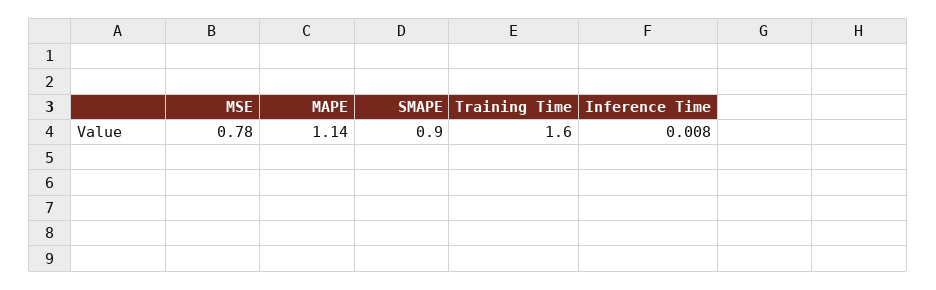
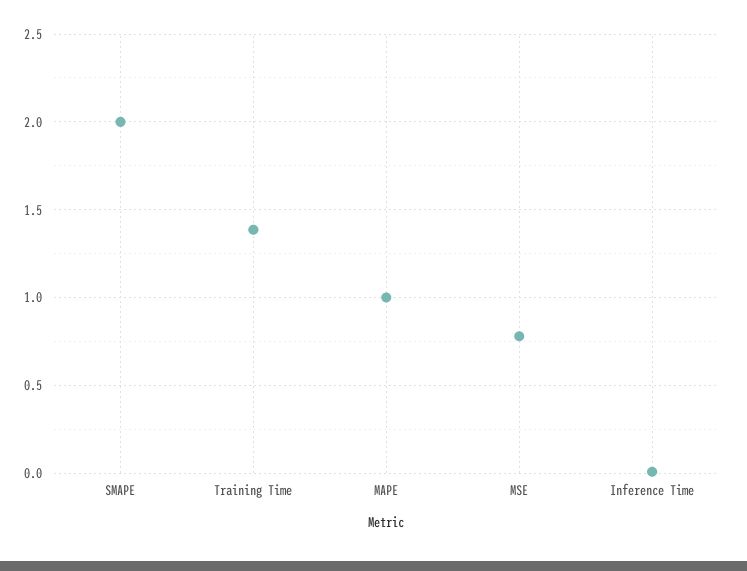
  {
    "MSE": 0.78,
-   "MAPE": 1.14,
+   "MAPE": 1,
-   "SMAPE": 0.9,
+   "SMAPE": 2,
-   "Training Time": 1.6,
+   "Training Time": 1.4,
    "Inference Time": 0.008
  }

